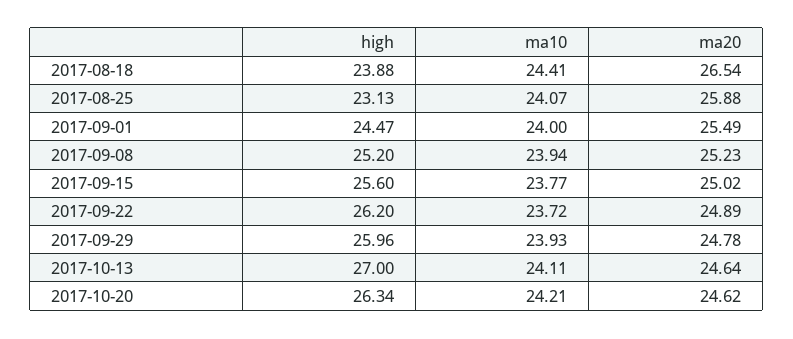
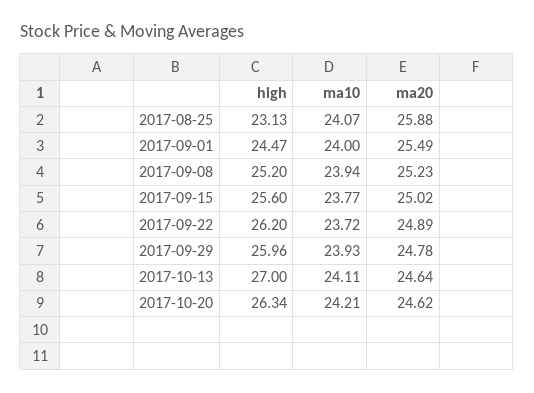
  {
    "high": {
-     "2017-08-18": 23.88,
      "2017-08-25": 23.13,
      "2017-09-01": 24.47,
      "2017-09-08": 25.2,
      "2017-09-15": 25.6,
      "2017-09-22": 26.2,
      "2017-09-29": 25.96,
      "2017-10-13": 27,
      "2017-10-20": 26.34
    },
    "ma10": {
-     "2017-08-18": 24.41,
      "2017-08-25": 24.07,
      "2017-09-01": 24,
      "2017-09-08": 23.94,
      "2017-09-15": 23.77,
      "2017-09-22": 23.72,
      "2017-09-29": 23.93,
      "2017-10-13": 24.11,
      "2017-10-20": 24.21
    },
    "ma20": {
-     "2017-08-18": 26.54,
      "2017-08-25": 25.88,
      "2017-09-01": 25.49,
      "2017-09-08": 25.23,
      "2017-09-15": 25.02,
      "2017-09-22": 24.89,
      "2017-09-29": 24.78,
      "2017-10-13": 24.64,
      "2017-10-20": 24.62
    }
  }

